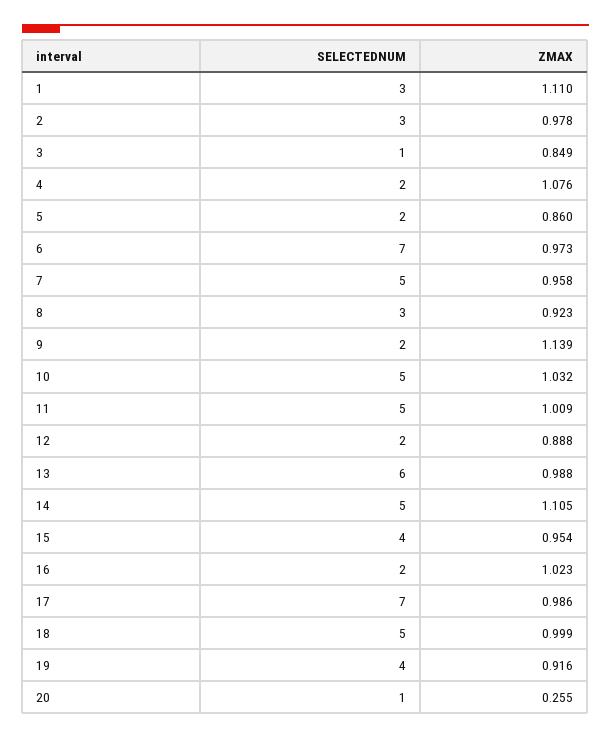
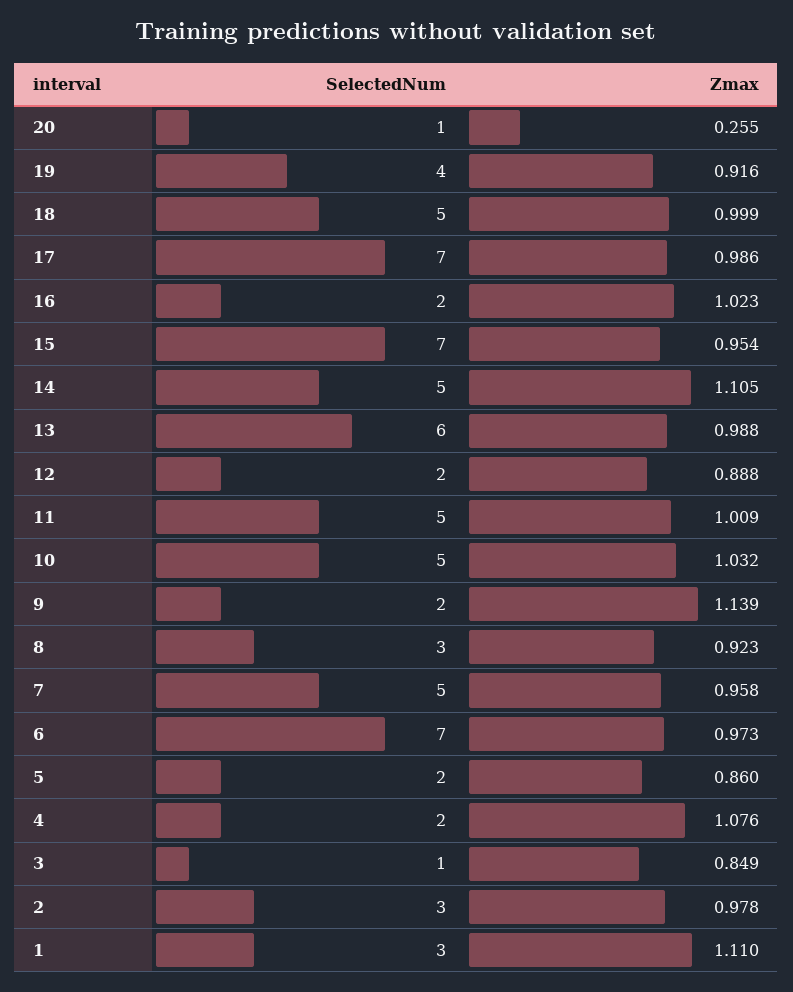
  {
    "SELECTEDNUM": {
      "1": 3,
      "2": 3,
      "3": 1,
      "4": 2,
      "5": 2,
      "6": 7,
      "7": 5,
      "8": 3,
      "9": 2,
      "10": 5,
      "11": 5,
      "12": 2,
      "13": 6,
      "14": 5,
-     "15": 4,
+     "15": 7,
      "16": 2,
      "17": 7,
      "18": 5,
      "19": 4,
      "20": 1
    },
    "ZMAX": {
      "1": 1.11,
      "2": 0.978,
      "3": 0.849,
      "4": 1.076,
      "5": 0.86,
      "6": 0.973,
      "7": 0.958,
      "8": 0.923,
      "9": 1.139,
      "10": 1.032,
      "11": 1.009,
      "12": 0.888,
      "13": 0.988,
      "14": 1.105,
      "15": 0.954,
      "16": 1.023,
      "17": 0.986,
      "18": 0.999,
      "19": 0.916,
      "20": 0.255
    }
  }

